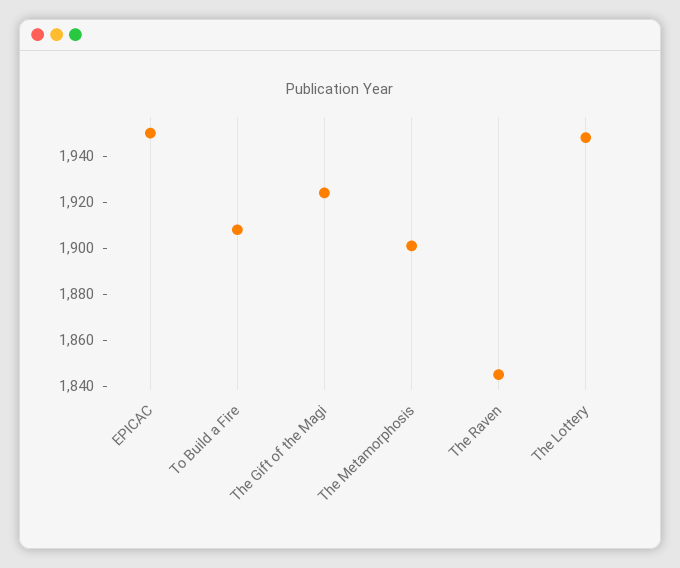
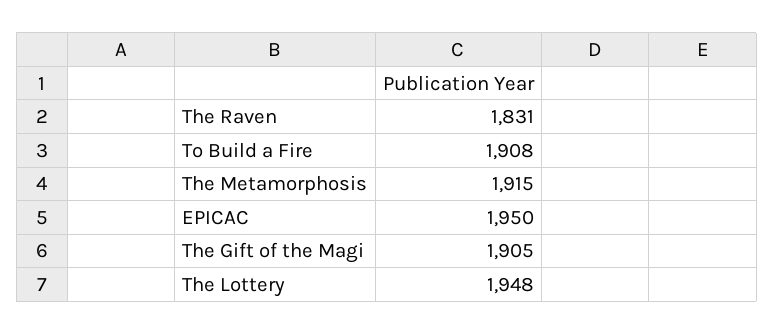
  {
    "EPICAC": 1950,
    "To Build a Fire": 1908,
-   "The Gift of the Magi": 1925,
+   "The Gift of the Magi": 1905,
-   "The Metamorphosis": 1900,
+   "The Metamorphosis": 1915,
-   "The Raven": 1845,
+   "The Raven": 1831,
    "The Lottery": 1948
  }

